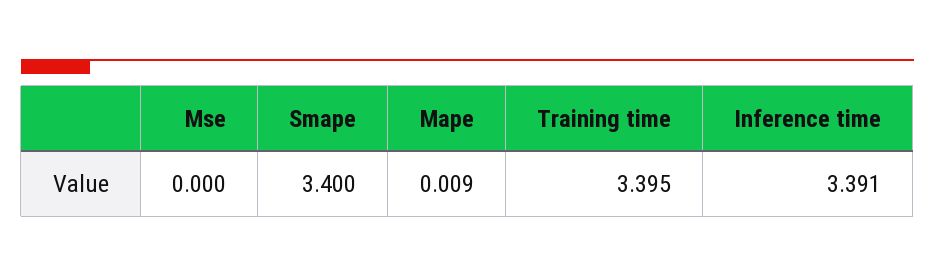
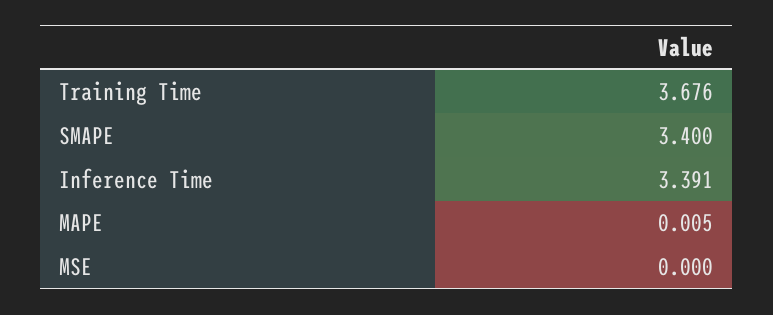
  {
    "Mse": 0,
    "Smape": 3.4,
-   "Mape": 0.009,
+   "Mape": 0.005,
-   "Training time": 3.395,
+   "Training time": 3.676,
    "Inference time": 3.391
  }

